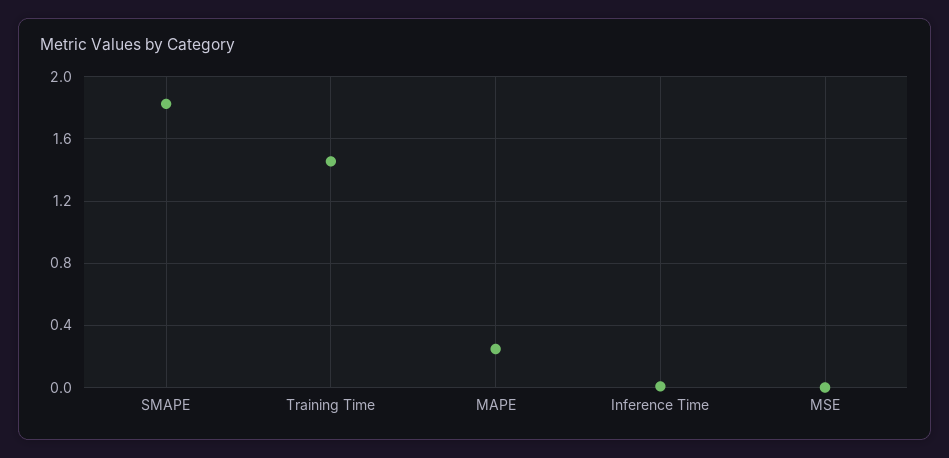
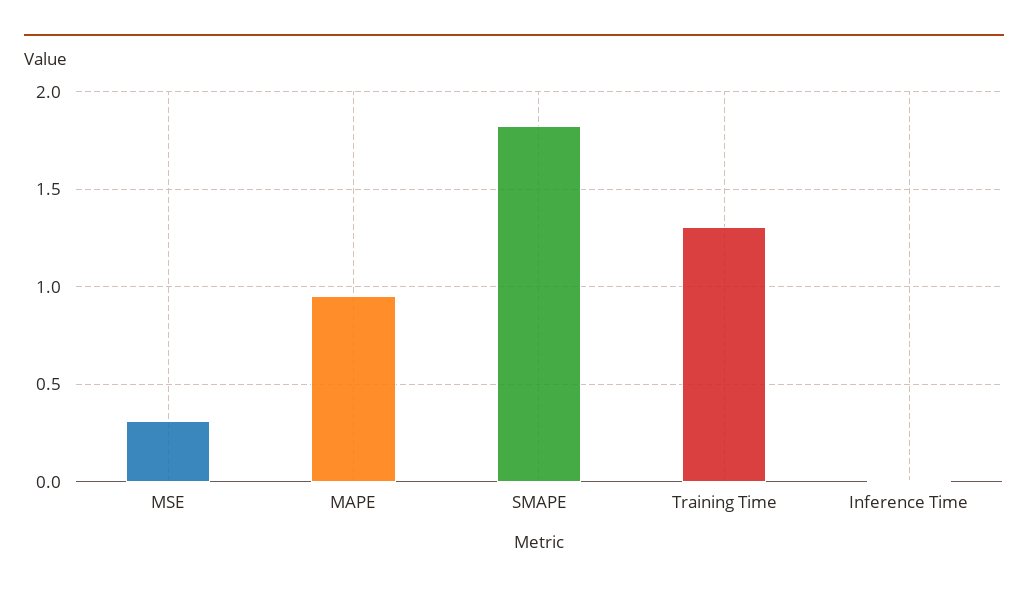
  {
    "SMAPE": 1.85,
-   "Training Time": 1.45,
+   "Training Time": 1.3,
-   "MAPE": 0.25,
+   "MAPE": 0.95,
    "Inference Time": 0,
-   "MSE": 0
+   "MSE": 0.3
  }

